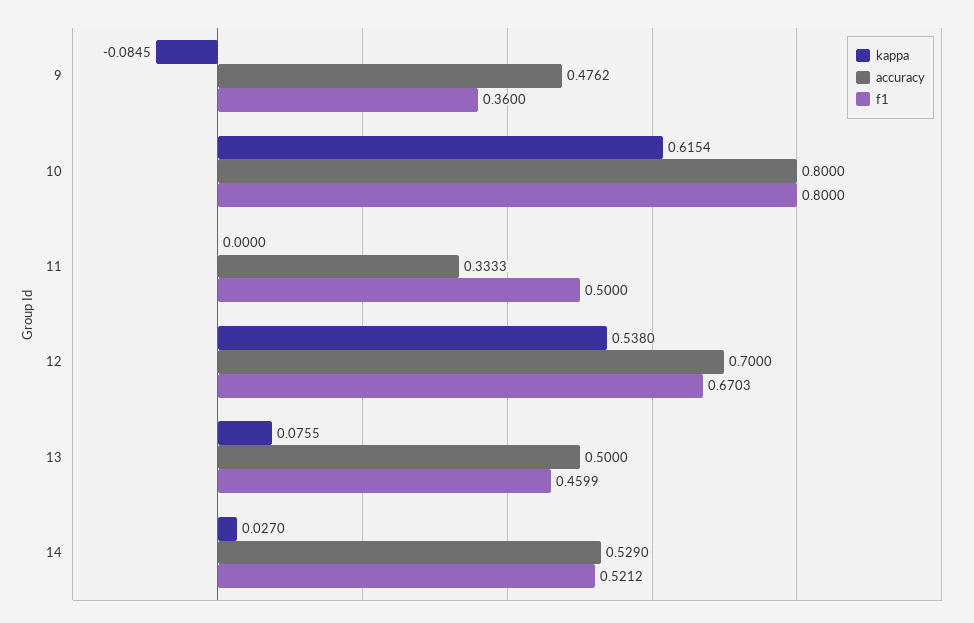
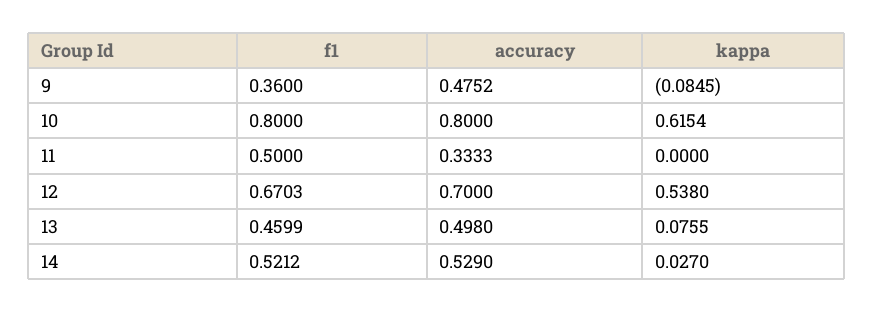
  {
    "kappa": {
      "9": -0.0845,
      "10": 0.6154,
      "11": 0,
      "12": 0.538,
      "13": 0.0755,
      "14": 0.027
    },
    "accuracy": {
-     "9": 0.4762,
+     "9": 0.4752,
      "10": 0.8,
      "11": 0.3333,
      "12": 0.7,
-     "13": 0.5,
+     "13": 0.498,
      "14": 0.529
    },
    "f1": {
      "9": 0.36,
      "10": 0.8,
      "11": 0.5,
      "12": 0.6703,
      "13": 0.4599,
      "14": 0.5212
    }
  }

